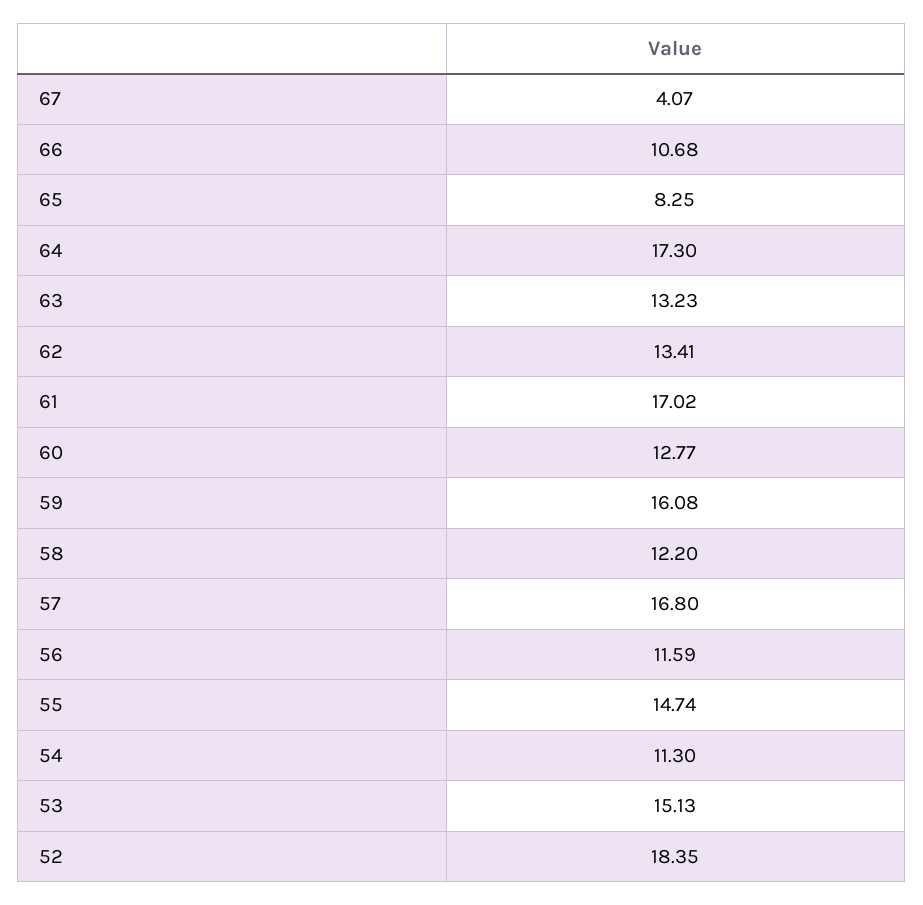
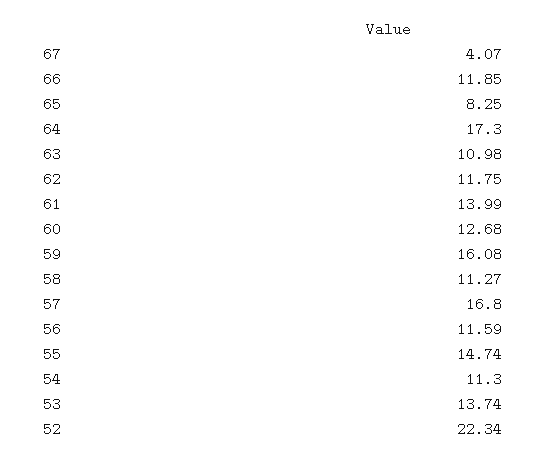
  {
    "67": 4.07,
-   "66": 10.68,
+   "66": 11.85,
    "65": 8.25,
    "64": 17.3,
-   "63": 13.23,
+   "63": 10.98,
-   "62": 13.41,
+   "62": 11.75,
-   "61": 17.02,
+   "61": 13.99,
-   "60": 12.77,
+   "60": 12.68,
    "59": 16.08,
-   "58": 12.2,
+   "58": 11.27,
    "57": 16.8,
    "56": 11.59,
    "55": 14.74,
    "54": 11.3,
-   "53": 15.13,
+   "53": 13.74,
-   "52": 18.35
+   "52": 22.34
  }

